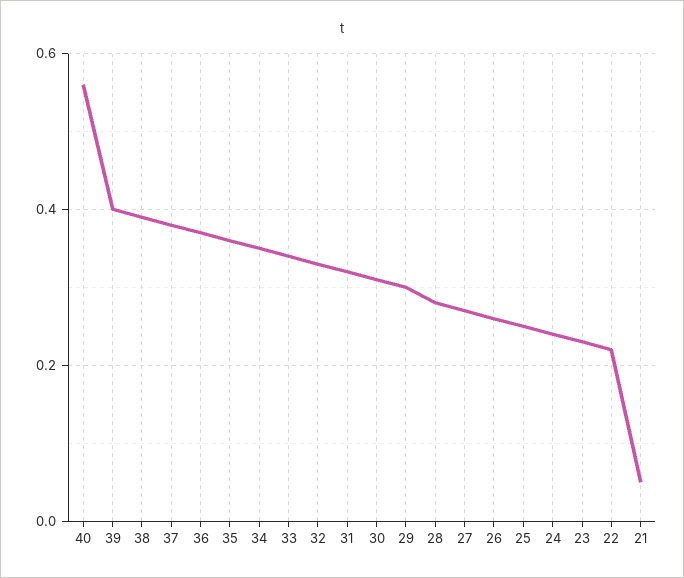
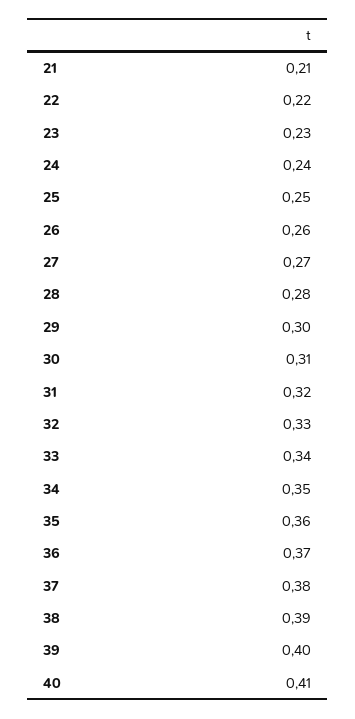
  {
-   "40": 0.55,
+   "40": 0.41,
    "39": 0.4,
    "38": 0.39,
    "37": 0.38,
    "36": 0.37,
    "35": 0.36,
    "34": 0.35,
    "33": 0.34,
    "32": 0.33,
    "31": 0.32,
    "30": 0.31,
    "29": 0.3,
    "28": 0.28,
    "27": 0.27,
    "26": 0.26,
    "25": 0.25,
    "24": 0.24,
    "23": 0.23,
    "22": 0.22,
-   "21": 0.05
+   "21": 0.21
  }

